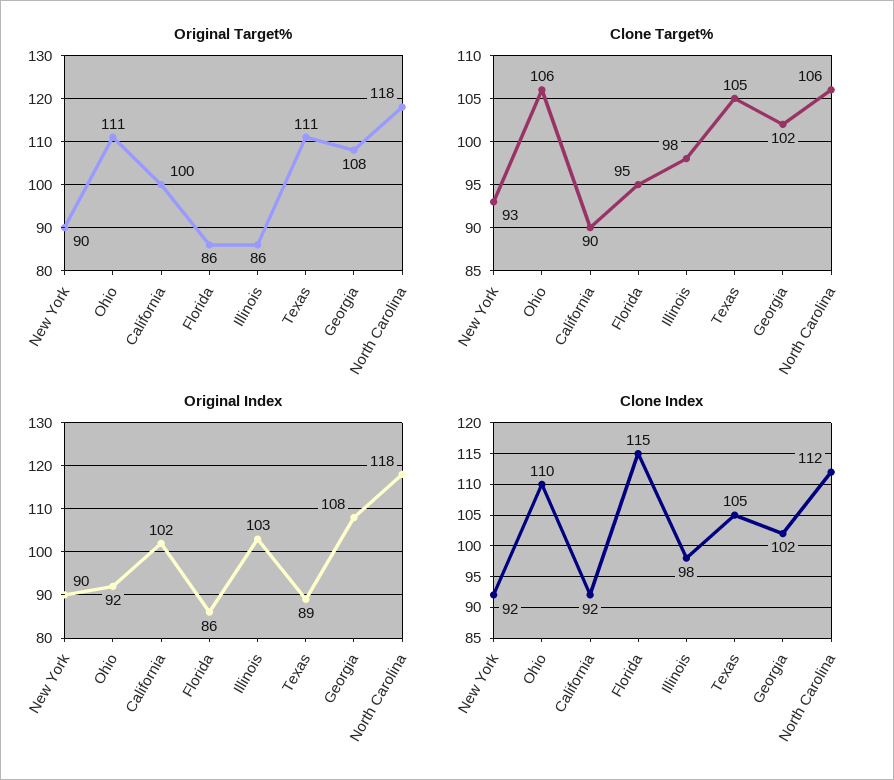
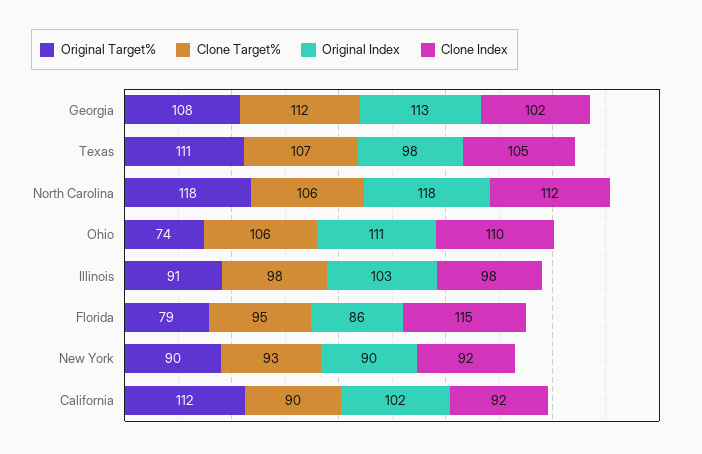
  {
    "Original Target%": {
      "New York": 90,
-     "Ohio": 111,
+     "Ohio": 74,
-     "California": 100,
+     "California": 112,
-     "Florida": 86,
+     "Florida": 79,
-     "Illinois": 86,
+     "Illinois": 91,
      "Texas": 111,
      "Georgia": 108,
      "North Carolina": 118
    },
    "Clone Target%": {
      "New York": 93,
      "Ohio": 106,
      "California": 90,
      "Florida": 95,
      "Illinois": 98,
-     "Texas": 105,
+     "Texas": 107,
-     "Georgia": 102,
+     "Georgia": 112,
      "North Carolina": 106
    },
    "Original Index": {
      "New York": 90,
-     "Ohio": 92,
+     "Ohio": 111,
      "California": 102,
      "Florida": 86,
      "Illinois": 103,
-     "Texas": 89,
+     "Texas": 98,
-     "Georgia": 108,
+     "Georgia": 113,
      "North Carolina": 118
    },
    "Clone Index": {
      "New York": 92,
      "Ohio": 110,
      "California": 92,
      "Florida": 115,
      "Illinois": 98,
      "Texas": 105,
      "Georgia": 102,
      "North Carolina": 112
    }
  }

